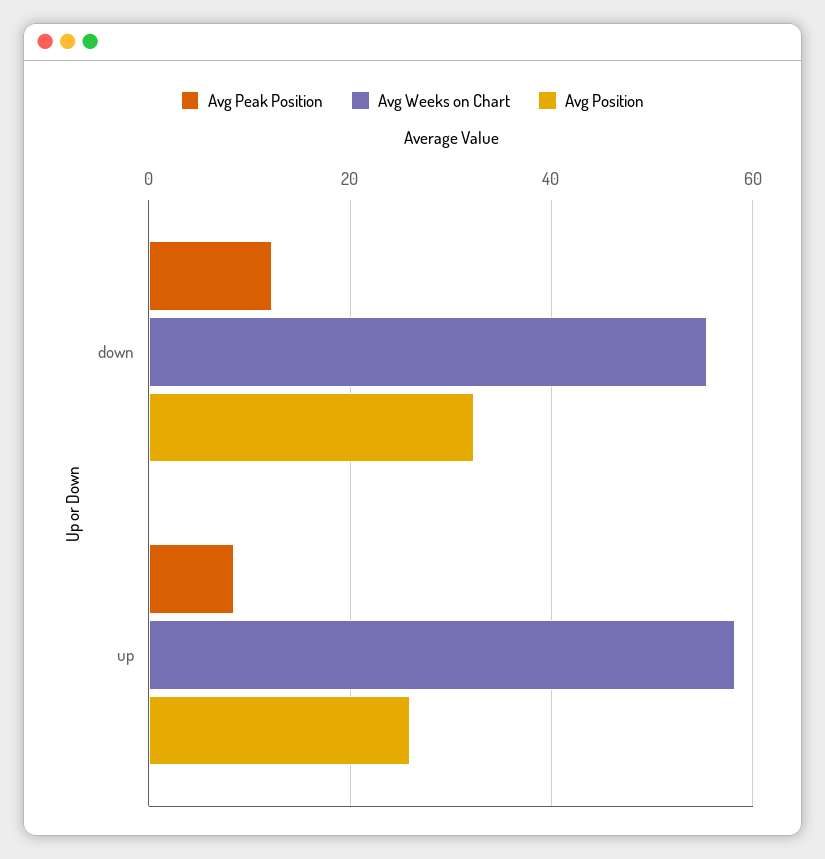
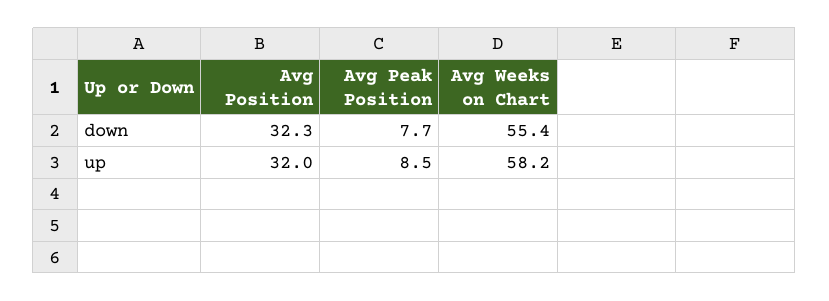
  {
    "Avg Peak Position": {
-     "down": 12,
+     "down": 7.7,
      "up": 8.5
    },
    "Avg Weeks on Chart": {
      "down": 55.4,
      "up": 58.2
    },
    "Avg Position": {
      "down": 32.3,
-     "up": 26
+     "up": 32
    }
  }

